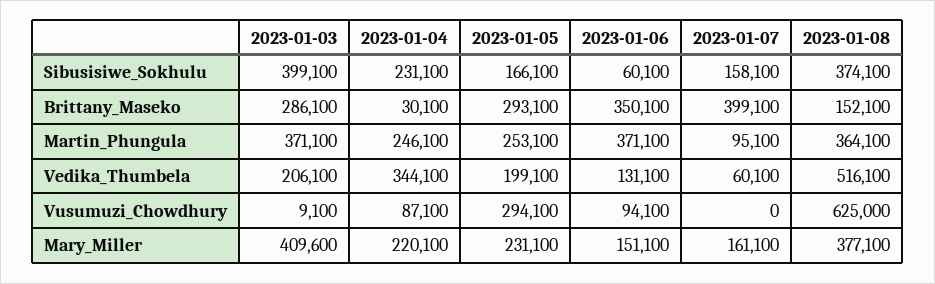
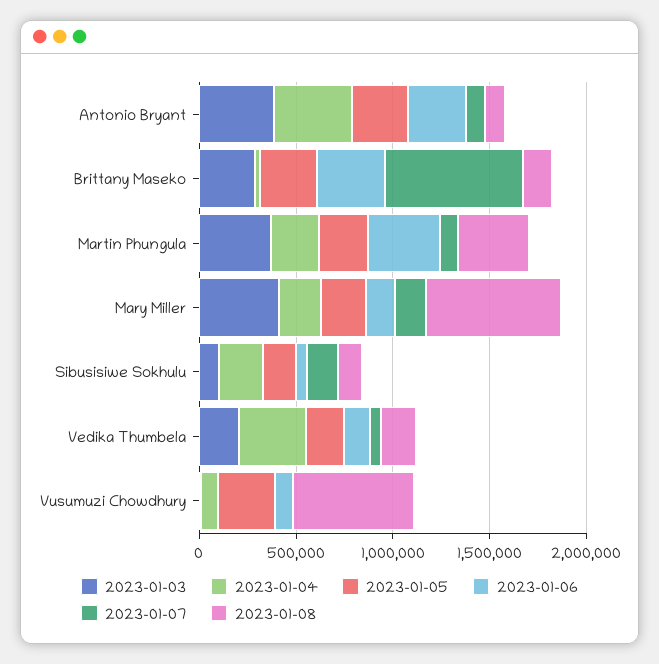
  {
    "2023-01-03": {
-     "Sibusisiwe_Sokhulu": 399100,
+     "Sibusisiwe_Sokhulu": 100000,
      "Brittany_Maseko": 286100,
      "Martin_Phungula": 371100,
      "Vedika_Thumbela": 206100,
      "Vusumuzi_Chowdhury": 9100,
-     "Mary_Miller": 409600
+     "Mary_Miller": 409600,
+     "Antonio Bryant": 400000
    },
    "2023-01-04": {
      "Sibusisiwe_Sokhulu": 231100,
      "Brittany_Maseko": 30100,
      "Martin_Phungula": 246100,
      "Vedika_Thumbela": 344100,
      "Vusumuzi_Chowdhury": 87100,
-     "Mary_Miller": 220100
+     "Mary_Miller": 220100,
+     "Antonio Bryant": 400000
    },
    "2023-01-05": {
      "Sibusisiwe_Sokhulu": 166100,
      "Brittany_Maseko": 293100,
      "Martin_Phungula": 253100,
      "Vedika_Thumbela": 199100,
      "Vusumuzi_Chowdhury": 294100,
-     "Mary_Miller": 231100
+     "Mary_Miller": 231100,
+     "Antonio Bryant": 300000
    },
    "2023-01-06": {
      "Sibusisiwe_Sokhulu": 60100,
      "Brittany_Maseko": 350100,
      "Martin_Phungula": 371100,
      "Vedika_Thumbela": 131100,
      "Vusumuzi_Chowdhury": 94100,
-     "Mary_Miller": 151100
+     "Mary_Miller": 151100,
+     "Antonio Bryant": 300000
    },
    "2023-01-07": {
      "Sibusisiwe_Sokhulu": 158100,
-     "Brittany_Maseko": 399100,
+     "Brittany_Maseko": 700000,
      "Martin_Phungula": 95100,
      "Vedika_Thumbela": 60100,
      "Vusumuzi_Chowdhury": 0,
-     "Mary_Miller": 161100
+     "Mary_Miller": 161100,
+     "Antonio Bryant": 100000
    },
    "2023-01-08": {
-     "Sibusisiwe_Sokhulu": 374100,
+     "Sibusisiwe_Sokhulu": 100000,
      "Brittany_Maseko": 152100,
      "Martin_Phungula": 364100,
-     "Vedika_Thumbela": 516100,
+     "Vedika_Thumbela": 200000,
      "Vusumuzi_Chowdhury": 625000,
-     "Mary_Miller": 377100
+     "Mary_Miller": 700000,
+     "Antonio Bryant": 100000
    }
  }

